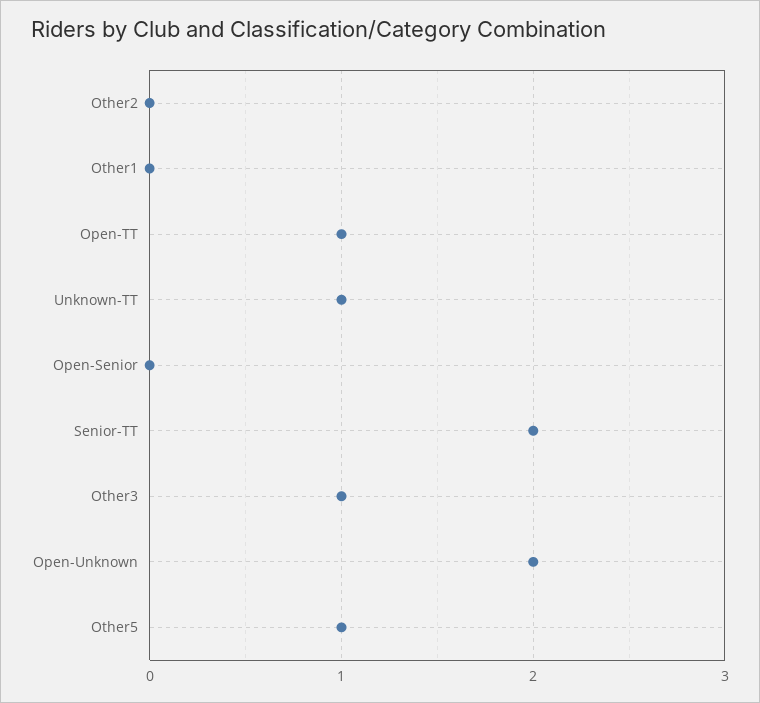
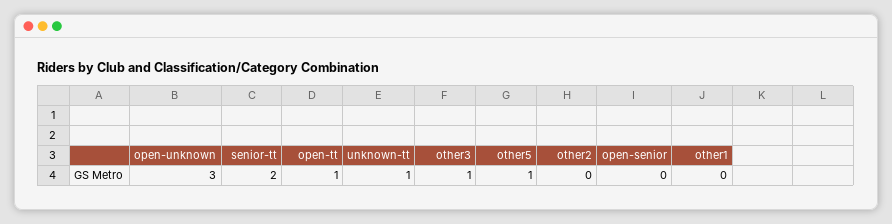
  {
    "Other2": 0,
    "Other1": 0,
    "Open-TT": 1,
    "Unknown-TT": 1,
    "Open-Senior": 0,
    "Senior-TT": 2,
    "Other3": 1,
-   "Open-Unknown": 2,
+   "Open-Unknown": 3,
    "Other5": 1
  }

